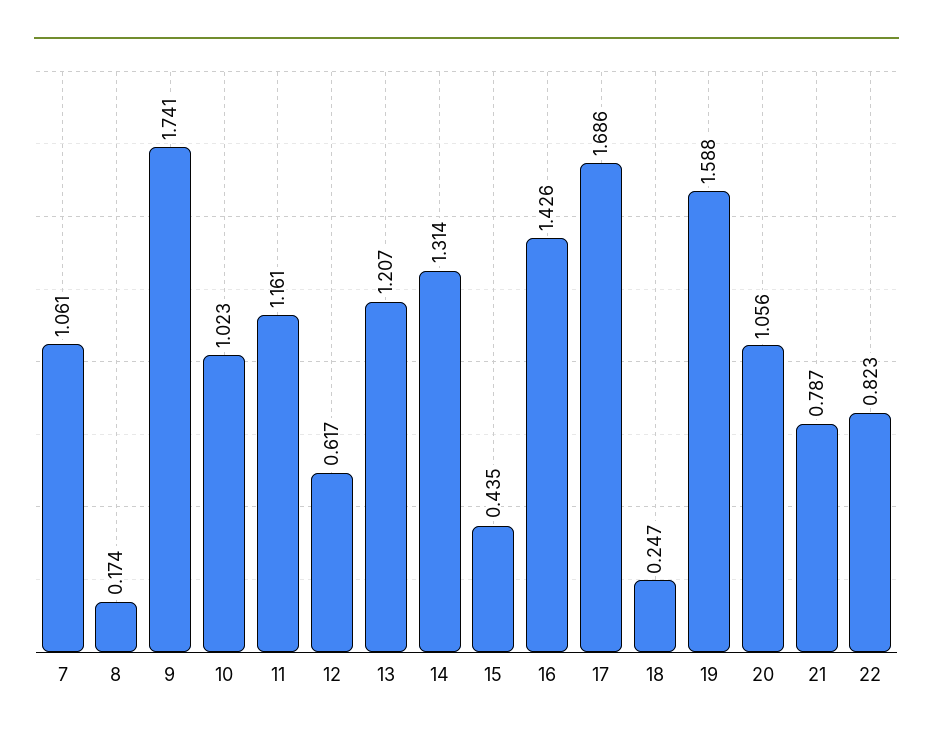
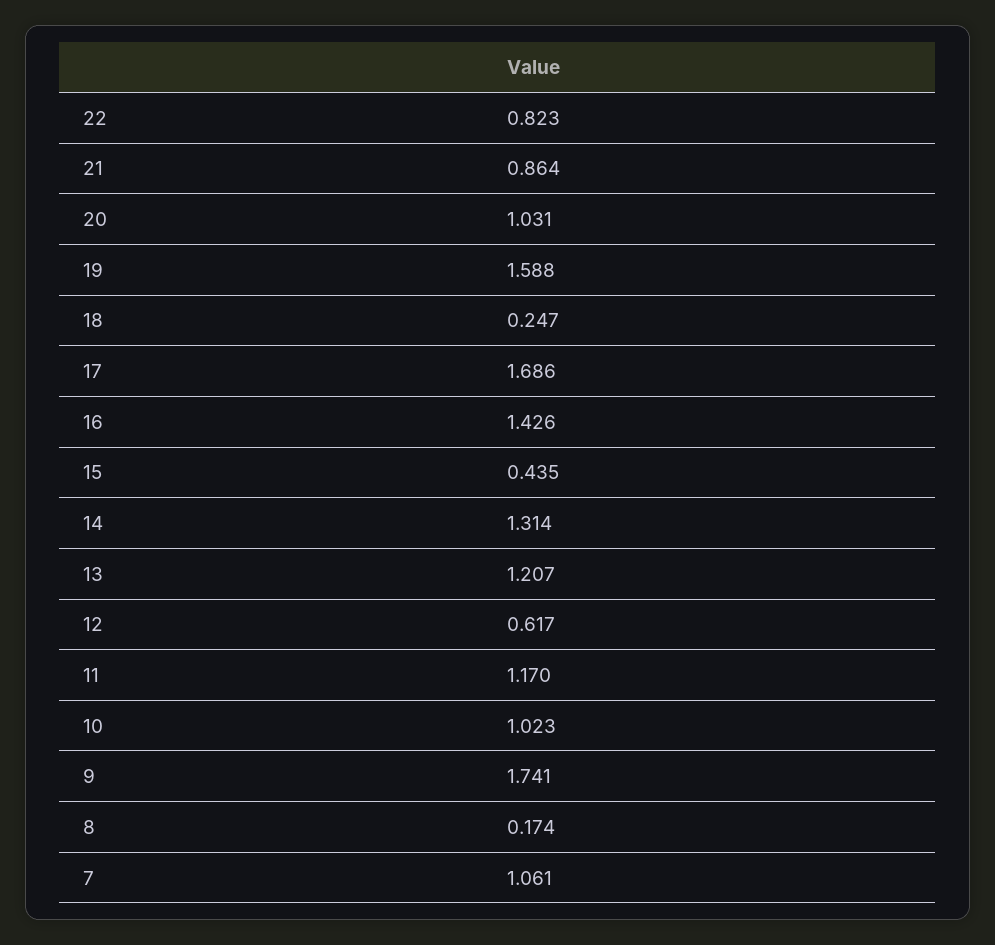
  {
    "7": 1.061,
    "8": 0.174,
    "9": 1.741,
    "10": 1.023,
-   "11": 1.161,
+   "11": 1.17,
    "12": 0.617,
    "13": 1.207,
    "14": 1.314,
    "15": 0.435,
    "16": 1.426,
    "17": 1.686,
    "18": 0.247,
    "19": 1.588,
-   "20": 1.056,
+   "20": 1.031,
-   "21": 0.787,
+   "21": 0.864,
    "22": 0.823
  }

